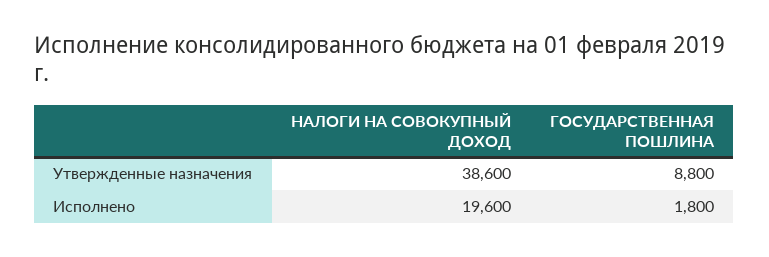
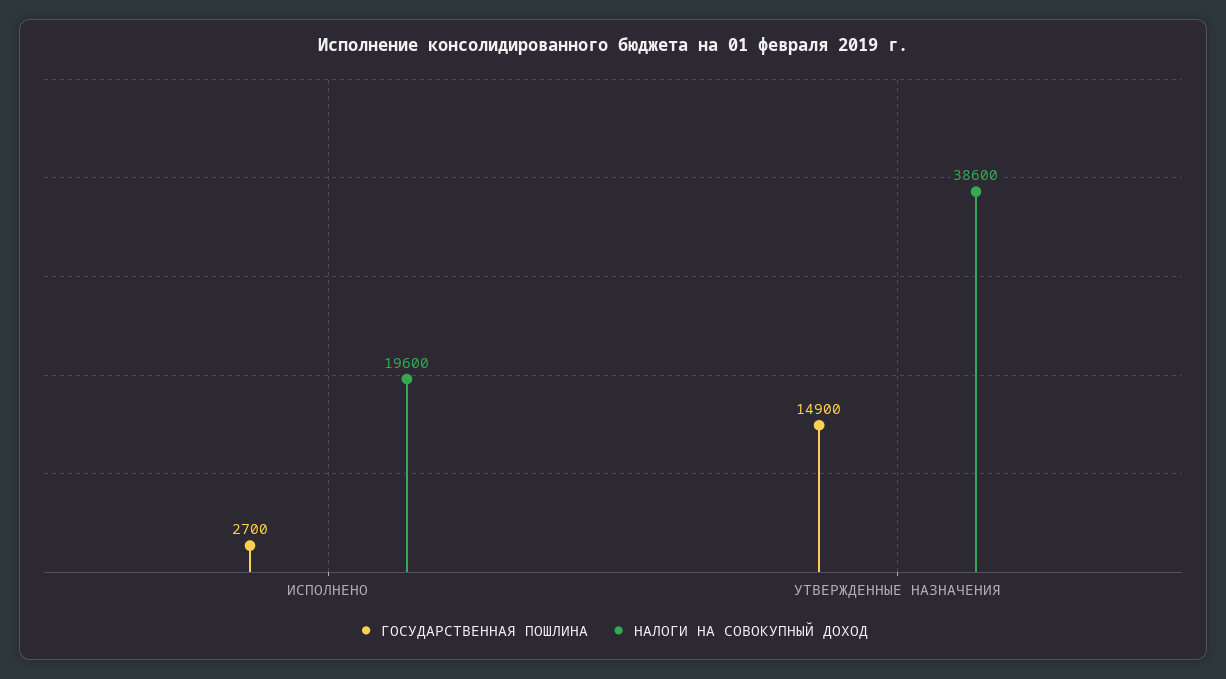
  {
    "НАЛОГИ НА СОВОКУПНЫЙ ДОХОД": {
      "Утвержденные назначения": 38600,
      "Исполнено": 19600
    },
    "ГОСУДАРСТВЕННАЯ ПОШЛИНА": {
-     "Утвержденные назначения": 8800,
+     "Утвержденные назначения": 14900,
-     "Исполнено": 1800
+     "Исполнено": 2700
    }
  }

